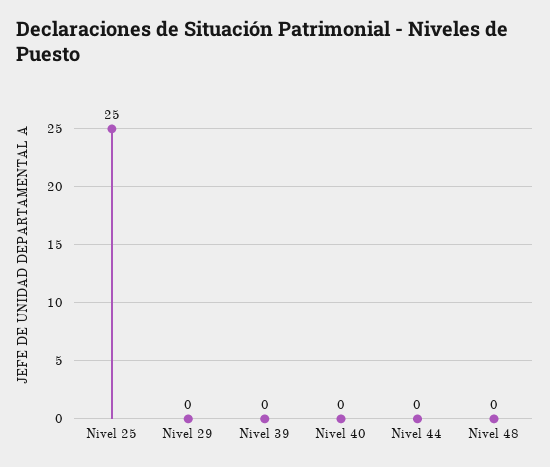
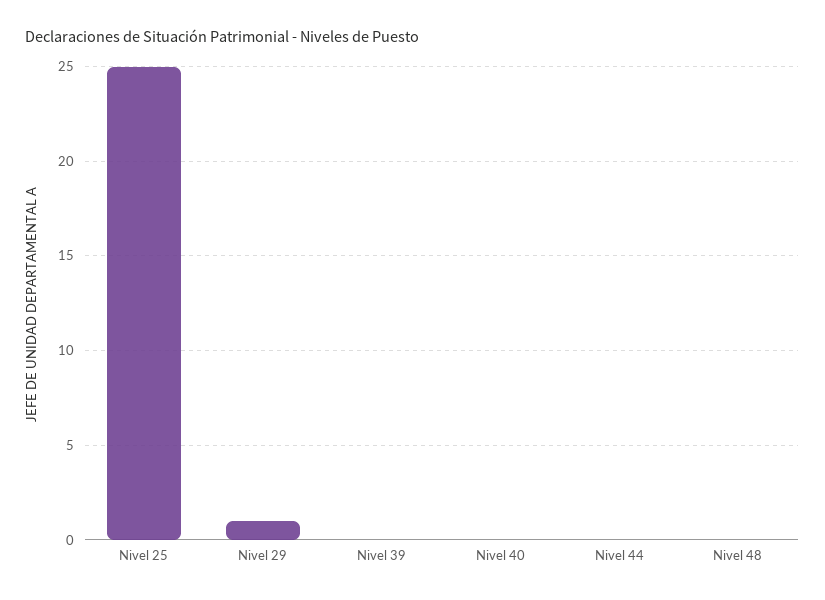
  {
    "Nivel 25": 25,
-   "Nivel 29": 0,
+   "Nivel 29": 1,
    "Nivel 39": 0,
    "Nivel 40": 0,
    "Nivel 44": 0,
    "Nivel 48": 0
  }

